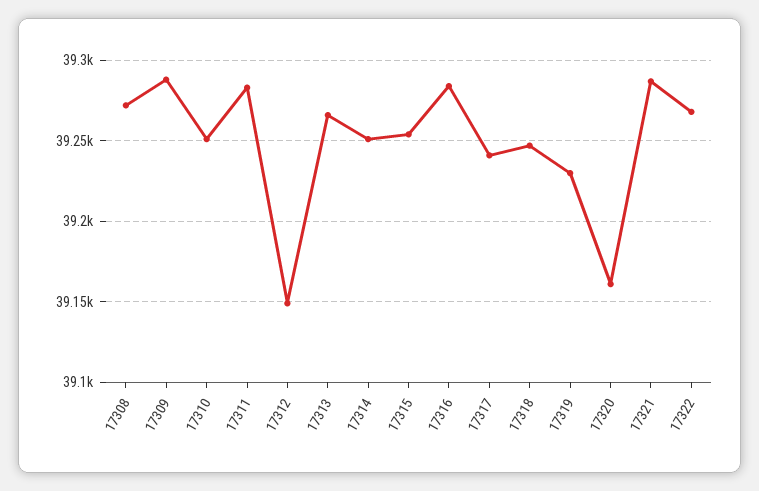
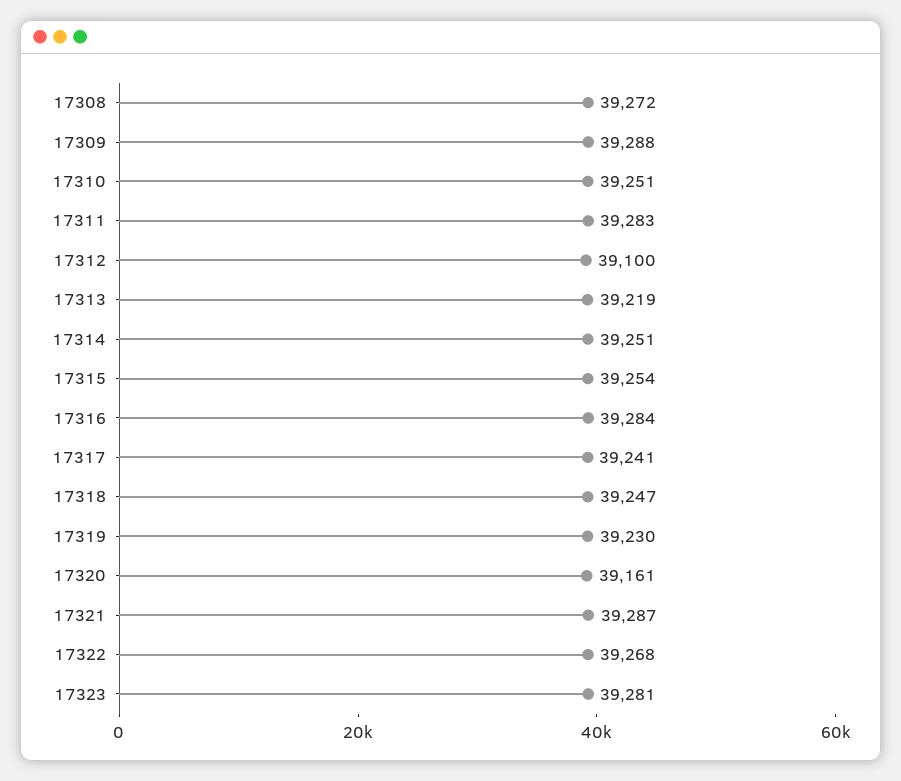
  {
    "17308": 39272,
    "17309": 39288,
    "17310": 39251,
    "17311": 39283,
-   "17312": 39150,
+   "17312": 39100,
-   "17313": 39265,
+   "17313": 39219,
    "17314": 39251,
    "17315": 39254,
    "17316": 39284,
    "17317": 39241,
    "17318": 39247,
    "17319": 39230,
    "17320": 39161,
    "17321": 39287,
-   "17322": 39268
+   "17322": 39268,
+   "17323": 39281
  }

